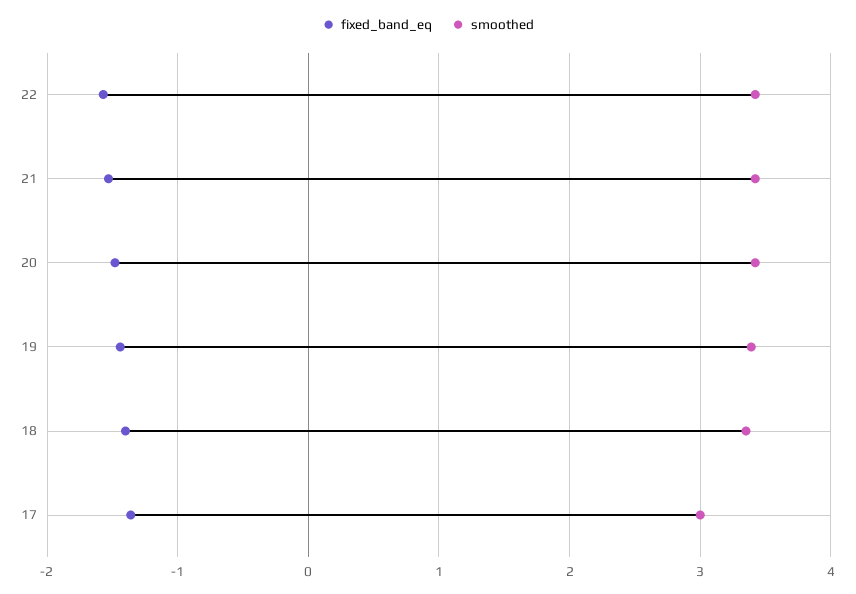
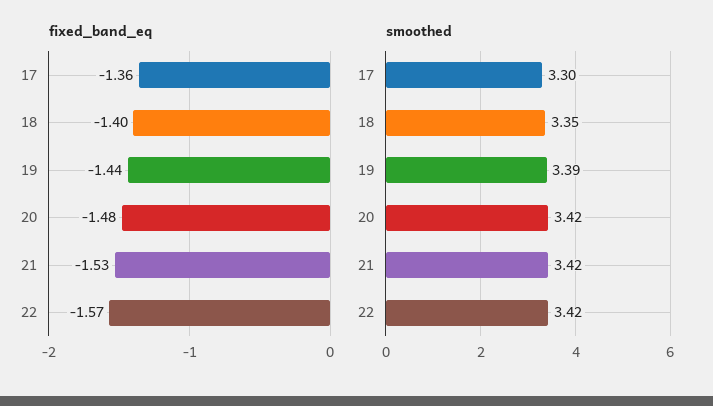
  {
    "fixed_band_eq": {
      "22": -1.57,
      "21": -1.53,
      "20": -1.48,
      "19": -1.44,
      "18": -1.4,
      "17": -1.36
    },
    "smoothed": {
      "22": 3.42,
      "21": 3.42,
      "20": 3.42,
      "19": 3.39,
      "18": 3.35,
-     "17": 3
+     "17": 3.3
    }
  }

